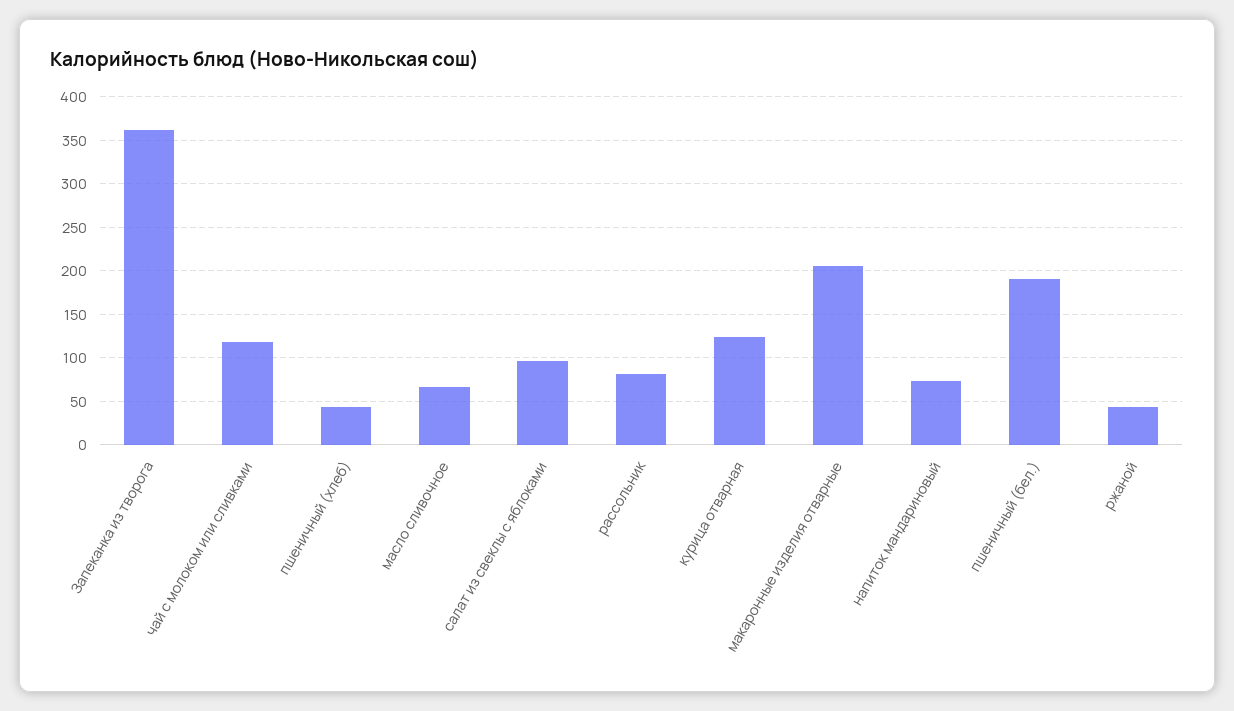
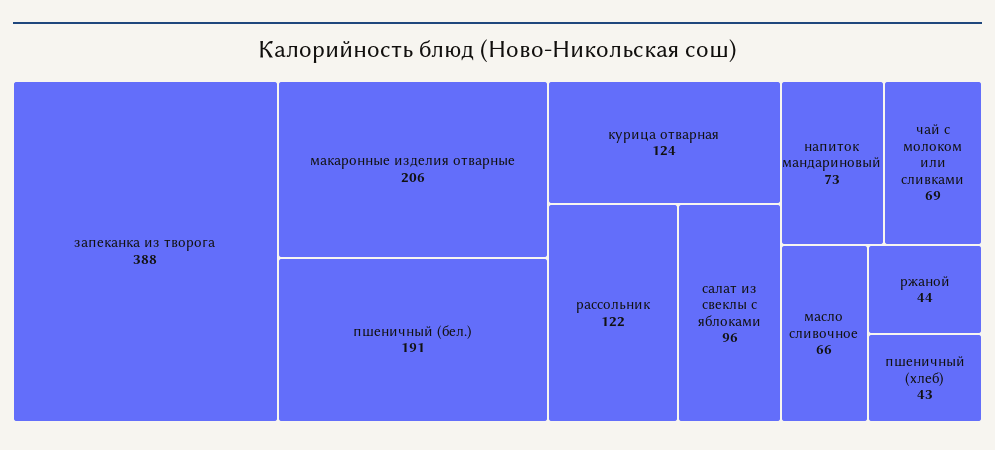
  {
-   "Запеканка из творога": 360,
+   "Запеканка из творога": 388,
-   "чай с молоком или сливками": 120,
+   "чай с молоком или сливками": 69,
    "пшеничный (хлеб)": 43,
    "масло сливочное": 66,
    "салат из свеклы с яблоками": 96,
-   "рассольник": 80,
+   "рассольник": 122,
    "курица отварная": 124,
    "макаронные изделия отварные": 206,
    "напиток мандариновый": 73,
    "пшеничный (бел.)": 191,
    "ржаной": 44
  }

